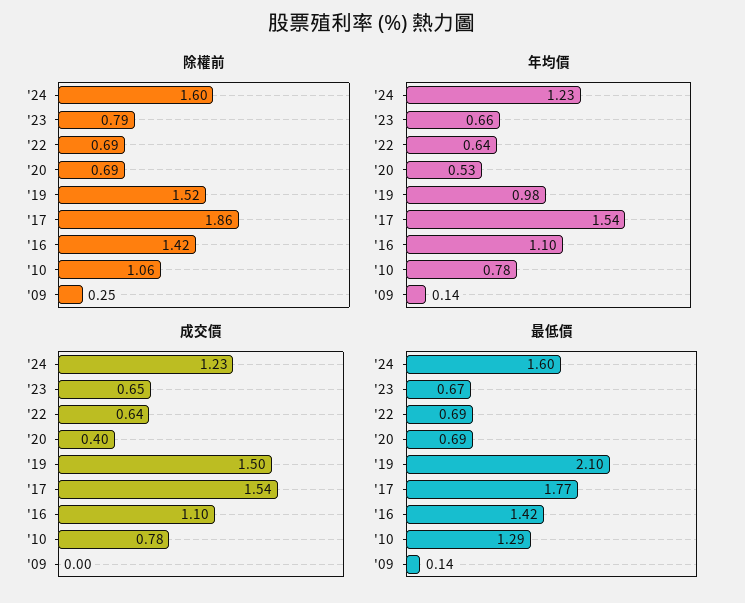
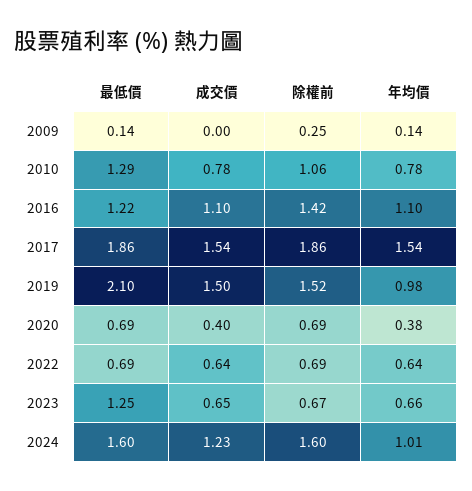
  {
    "除權前": {
      "'24": 1.6,
-     "'23": 0.79,
+     "'23": 0.67,
      "'22": 0.69,
      "'20": 0.69,
      "'19": 1.52,
      "'17": 1.86,
      "'16": 1.42,
      "'10": 1.06,
      "'09": 0.25
    },
    "年均價": {
-     "'24": 1.23,
+     "'24": 1.01,
      "'23": 0.66,
      "'22": 0.64,
-     "'20": 0.53,
+     "'20": 0.38,
      "'19": 0.98,
      "'17": 1.54,
      "'16": 1.1,
      "'10": 0.78,
      "'09": 0.14
    },
    "成交價": {
      "'24": 1.23,
      "'23": 0.65,
      "'22": 0.64,
      "'20": 0.4,
      "'19": 1.5,
      "'17": 1.54,
      "'16": 1.1,
      "'10": 0.78,
      "'09": 0
    },
    "最低價": {
      "'24": 1.6,
-     "'23": 0.67,
+     "'23": 1.25,
      "'22": 0.69,
      "'20": 0.69,
      "'19": 2.1,
-     "'17": 1.77,
+     "'17": 1.86,
-     "'16": 1.42,
+     "'16": 1.22,
      "'10": 1.29,
      "'09": 0.14
    }
  }

